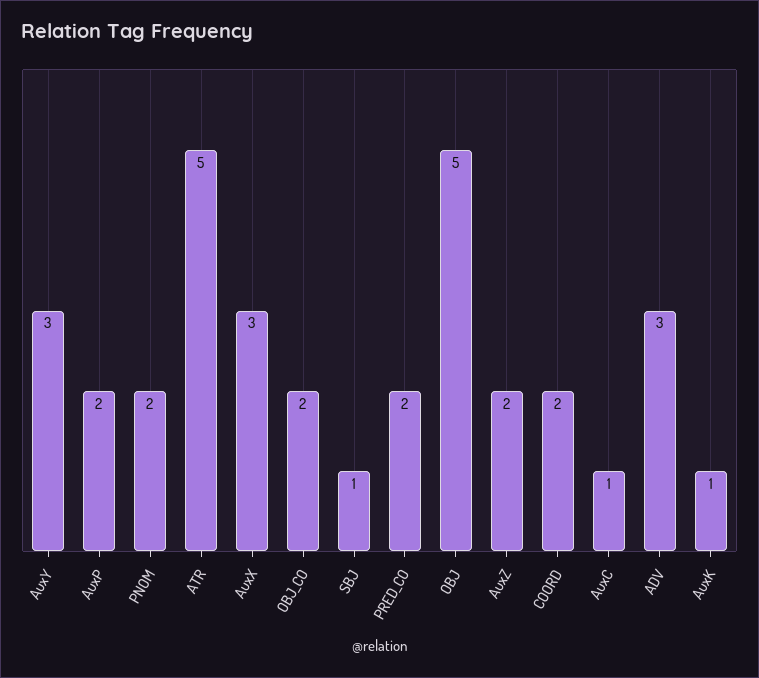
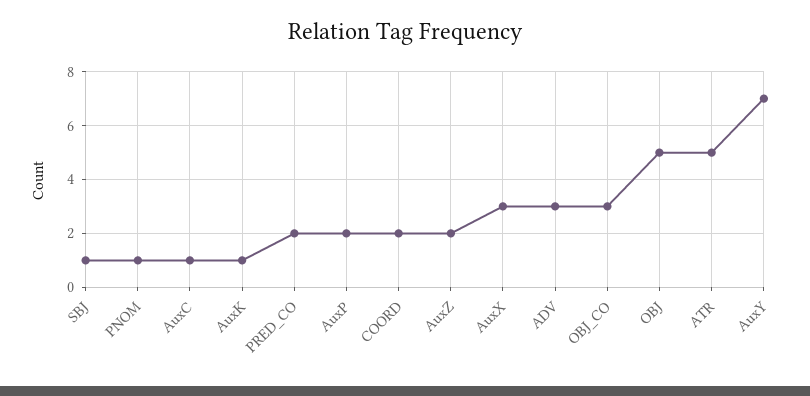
  {
-   "AuxY": 3,
+   "AuxY": 7,
    "AuxP": 2,
-   "PNOM": 2,
+   "PNOM": 1,
    "ATR": 5,
    "AuxX": 3,
-   "OBJ_CO": 2,
+   "OBJ_CO": 3,
    "SBJ": 1,
    "PRED_CO": 2,
    "OBJ": 5,
    "AuxZ": 2,
    "COORD": 2,
    "AuxC": 1,
    "ADV": 3,
    "AuxK": 1
  }

